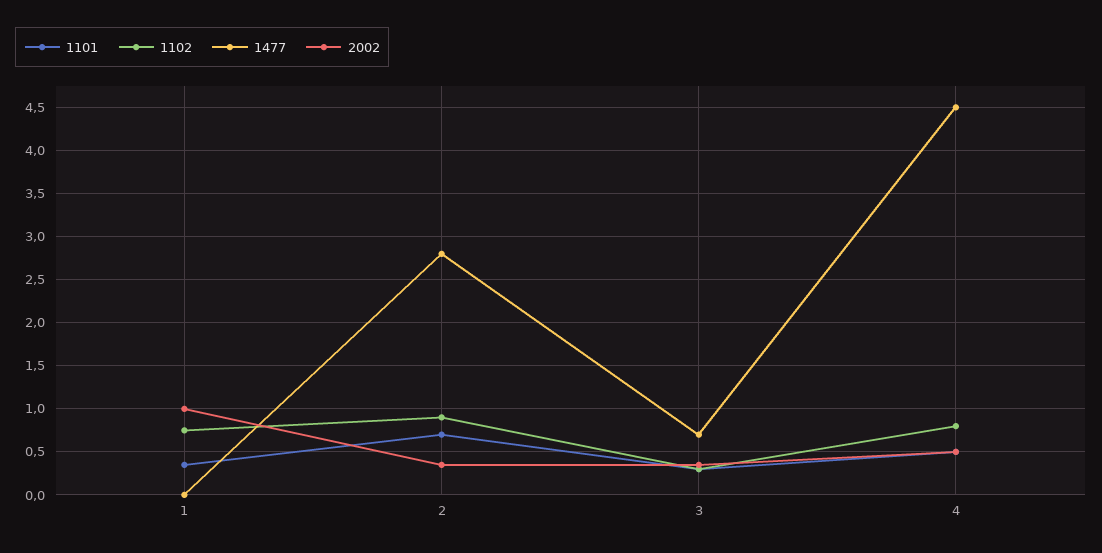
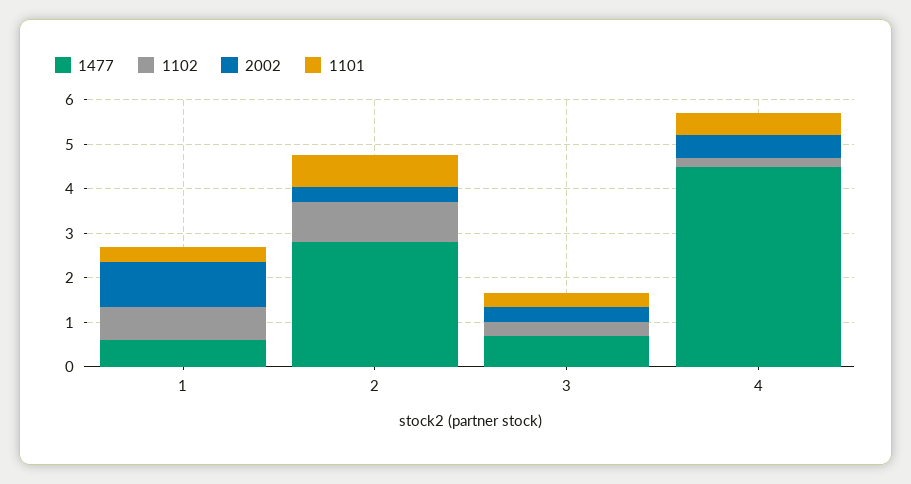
  {
    "1101": {
      "1": 0.4,
      "2": 0.7,
      "3": 0.3,
      "4": 0.5
    },
    "1102": {
      "1": 0.8,
      "2": 0.9,
      "3": 0.3,
-     "4": 0.8
+     "4": 0.2
    },
    "1477": {
-     "1": 0,
+     "1": 0.6,
      "2": 2.8,
      "3": 0.7,
      "4": 4.5
    },
    "2002": {
      "1": 1,
      "2": 0.4,
      "3": 0.4,
      "4": 0.5
    }
  }

